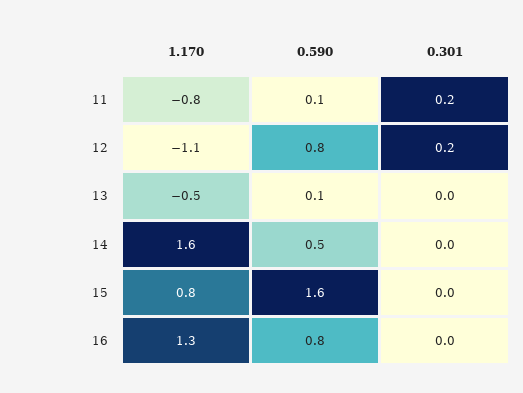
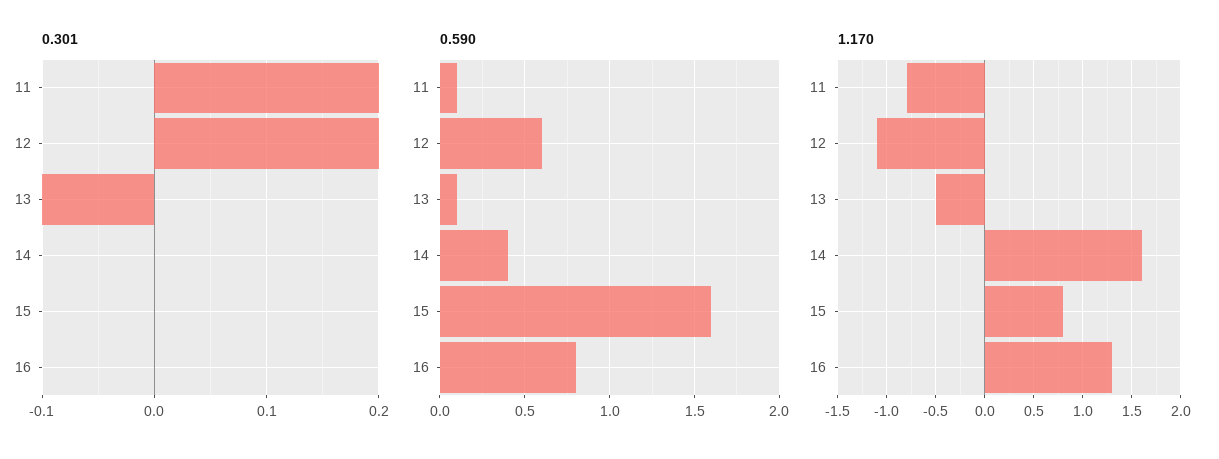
  {
    "1.170": {
      "11": -0.8,
      "12": -1.1,
      "13": -0.5,
      "14": 1.6,
      "15": 0.8,
      "16": 1.3
    },
    "0.590": {
      "11": 0.1,
-     "12": 0.8,
+     "12": 0.6,
      "13": 0.1,
-     "14": 0.5,
+     "14": 0.4,
      "15": 1.6,
      "16": 0.8
    },
    "0.301": {
      "11": 0.2,
      "12": 0.2,
-     "13": 0,
+     "13": -0.1,
      "14": 0,
      "15": 0,
      "16": 0
    }
  }

